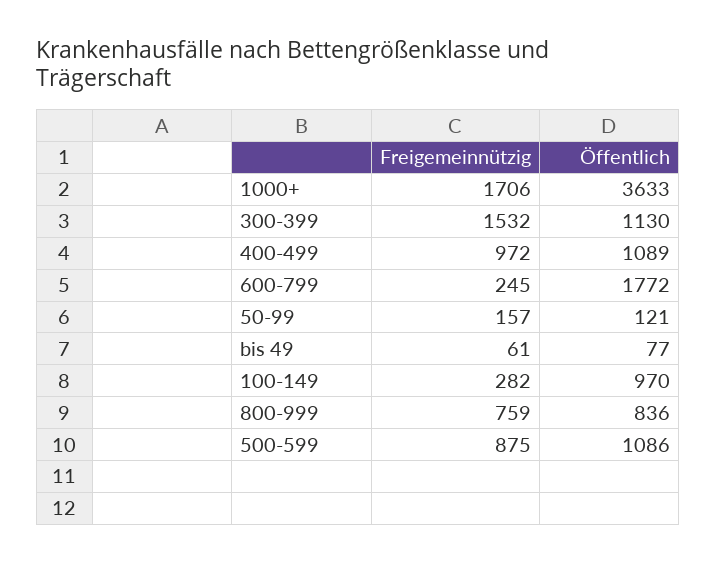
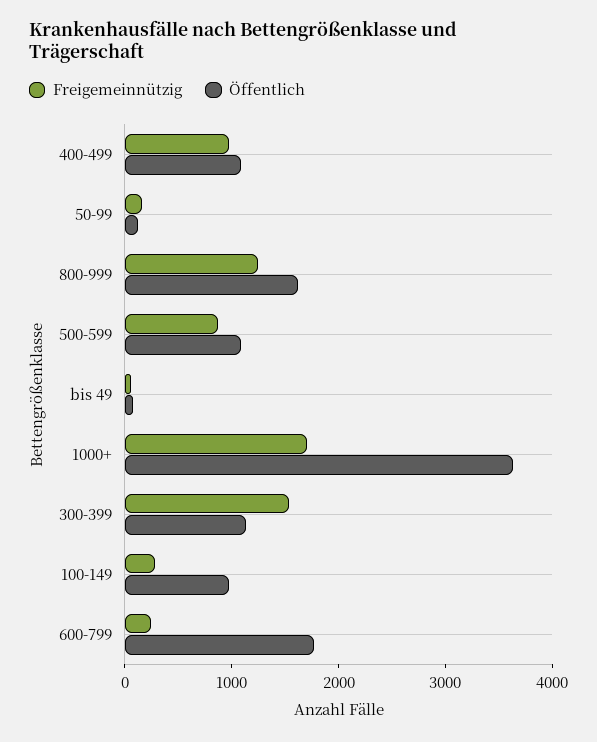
  {
    "Freigemeinnützig": {
      "1000+": 1706,
      "300-399": 1532,
      "400-499": 972,
      "600-799": 245,
      "50-99": 157,
      "bis 49": 61,
      "100-149": 282,
-     "800-999": 759,
+     "800-999": 1200,
      "500-599": 875
    },
    "Öffentlich": {
      "1000+": 3633,
      "300-399": 1130,
      "400-499": 1089,
      "600-799": 1772,
      "50-99": 121,
      "bis 49": 77,
      "100-149": 970,
-     "800-999": 836,
+     "800-999": 1600,
      "500-599": 1086
    }
  }

